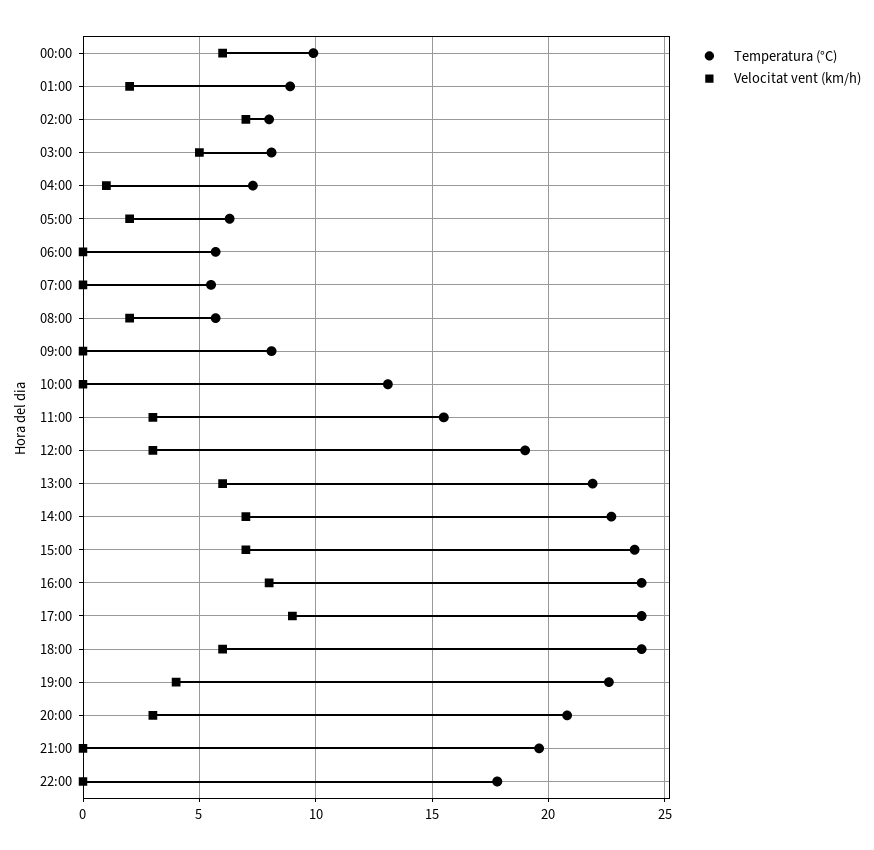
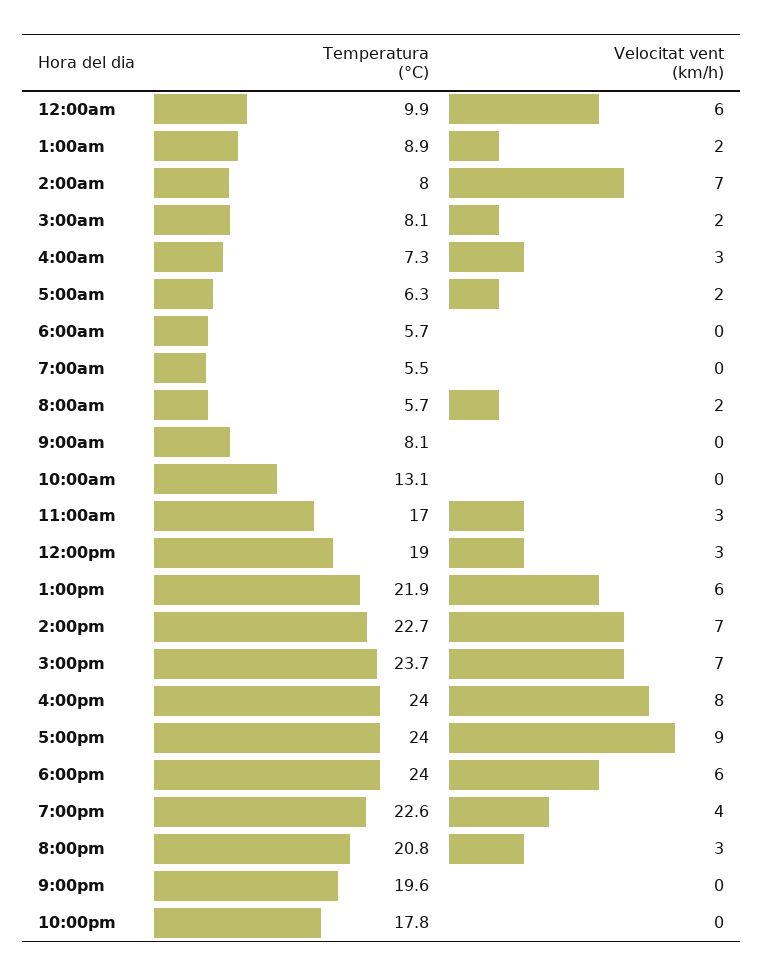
  {
    "Temperatura (°C)": {
      "00:00": 9.9,
      "01:00": 8.9,
      "02:00": 8,
      "03:00": 8.1,
      "04:00": 7.3,
      "05:00": 6.3,
      "06:00": 5.7,
      "07:00": 5.5,
      "08:00": 5.7,
      "09:00": 8.1,
      "10:00": 13.1,
-     "11:00": 15.5,
+     "11:00": 17,
      "12:00": 19,
      "13:00": 21.9,
      "14:00": 22.7,
      "15:00": 23.7,
      "16:00": 24,
      "17:00": 24,
      "18:00": 24,
      "19:00": 22.6,
      "20:00": 20.8,
      "21:00": 19.6,
      "22:00": 17.8
    },
    "Velocitat vent (km/h)": {
      "00:00": 6,
      "01:00": 2,
      "02:00": 7,
-     "03:00": 5,
+     "03:00": 2,
-     "04:00": 1,
+     "04:00": 3,
      "05:00": 2,
      "06:00": 0,
      "07:00": 0,
      "08:00": 2,
      "09:00": 0,
      "10:00": 0,
      "11:00": 3,
      "12:00": 3,
      "13:00": 6,
      "14:00": 7,
      "15:00": 7,
      "16:00": 8,
      "17:00": 9,
      "18:00": 6,
      "19:00": 4,
      "20:00": 3,
      "21:00": 0,
      "22:00": 0
    }
  }

